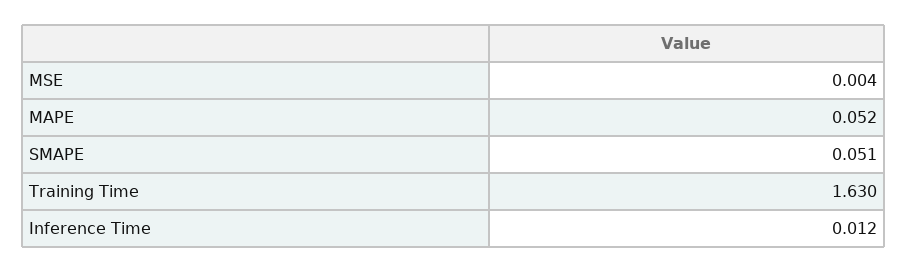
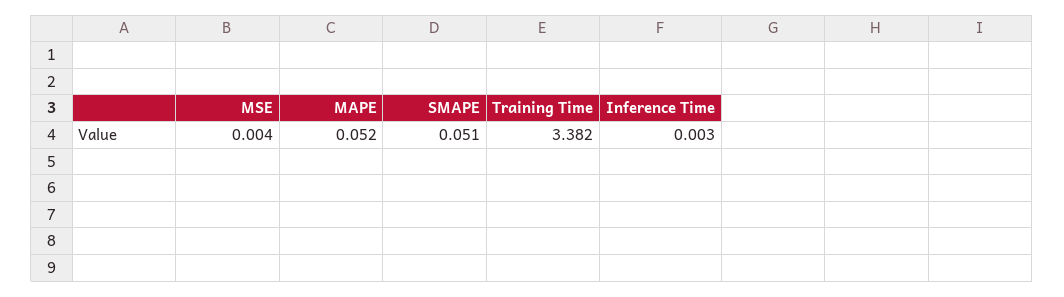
  {
    "MSE": 0.004,
    "MAPE": 0.052,
    "SMAPE": 0.051,
-   "Training Time": 1.63,
+   "Training Time": 3.382,
-   "Inference Time": 0.012
+   "Inference Time": 0.003
  }

